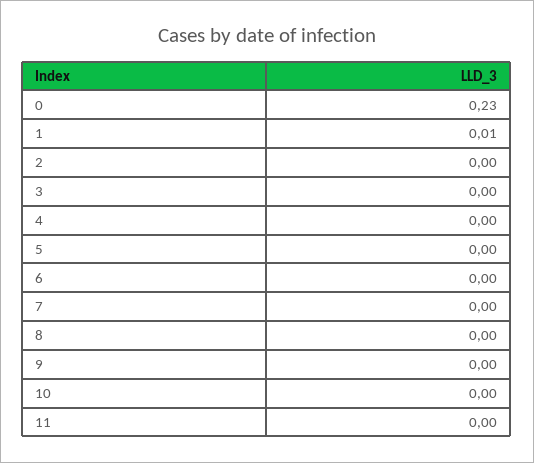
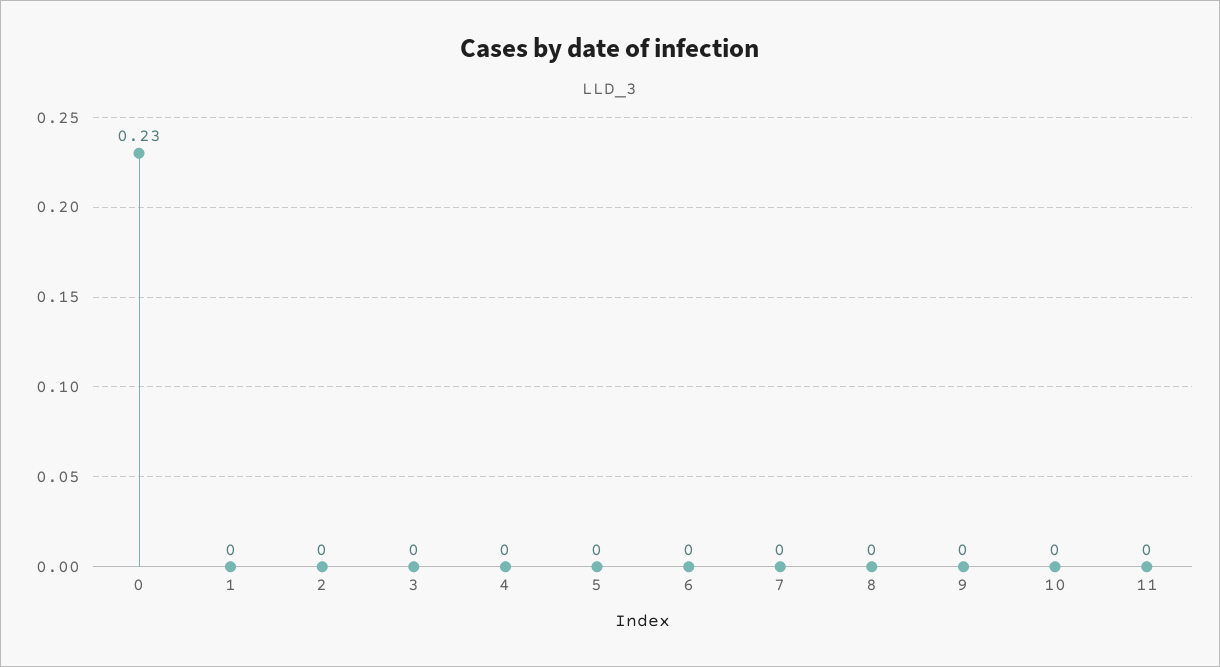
  {
    "0": 0.23,
-   "1": 0.01,
+   "1": 0,
    "2": 0,
    "3": 0,
    "4": 0,
    "5": 0,
    "6": 0,
    "7": 0,
    "8": 0,
    "9": 0,
    "10": 0,
    "11": 0
  }

